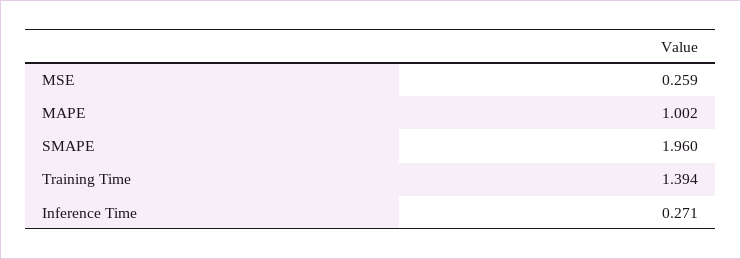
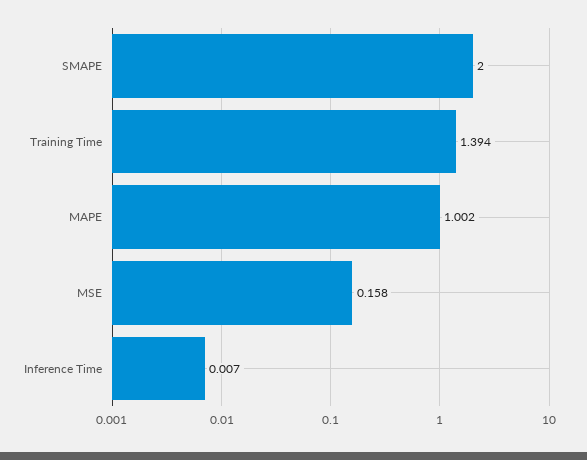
  {
-   "MSE": 0.259,
+   "MSE": 0.158,
    "MAPE": 1.002,
-   "SMAPE": 1.96,
+   "SMAPE": 2,
    "Training Time": 1.394,
-   "Inference Time": 0.271
+   "Inference Time": 0.007
  }

